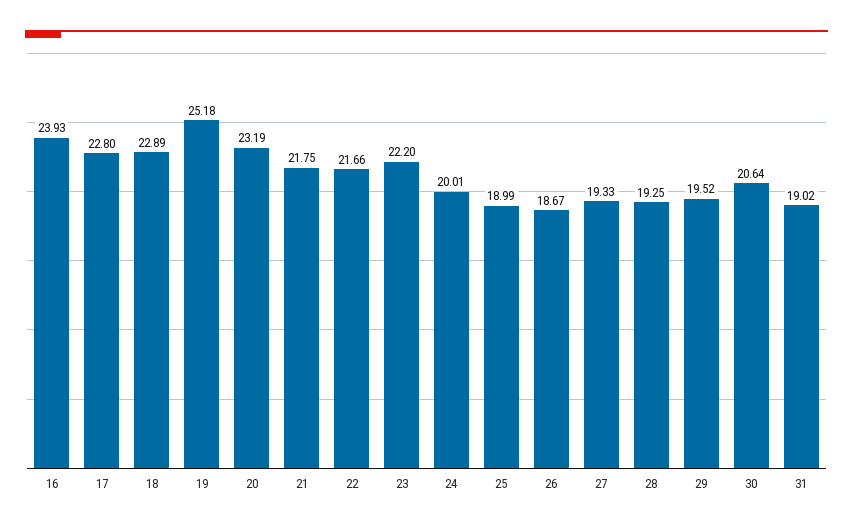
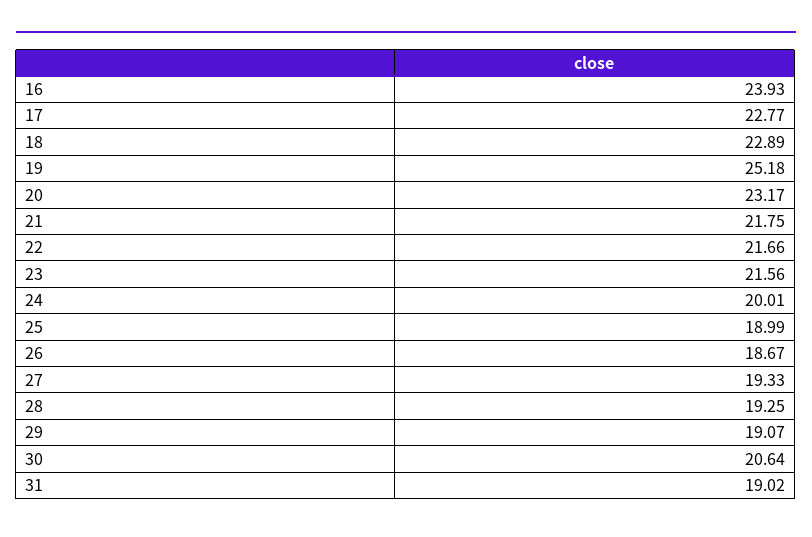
  {
    "16": 23.93,
-   "17": 22.8,
+   "17": 22.77,
    "18": 22.89,
    "19": 25.18,
-   "20": 23.19,
+   "20": 23.17,
    "21": 21.75,
    "22": 21.66,
-   "23": 22.2,
+   "23": 21.56,
    "24": 20.01,
    "25": 18.99,
    "26": 18.67,
    "27": 19.33,
    "28": 19.25,
-   "29": 19.52,
+   "29": 19.07,
    "30": 20.64,
    "31": 19.02
  }

